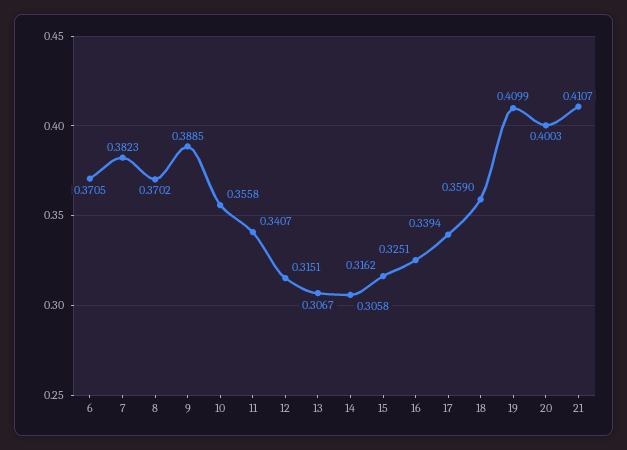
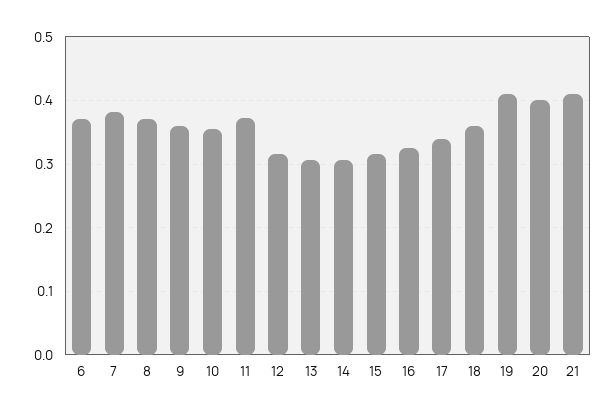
  {
    "6": 0.3705,
    "7": 0.3823,
    "8": 0.3702,
-   "9": 0.3885,
+   "9": 0.36,
    "10": 0.3558,
-   "11": 0.3407,
+   "11": 0.37,
    "12": 0.3151,
    "13": 0.3067,
    "14": 0.3058,
    "15": 0.3162,
    "16": 0.3251,
    "17": 0.3394,
    "18": 0.359,
    "19": 0.4099,
    "20": 0.4003,
    "21": 0.4107
  }

